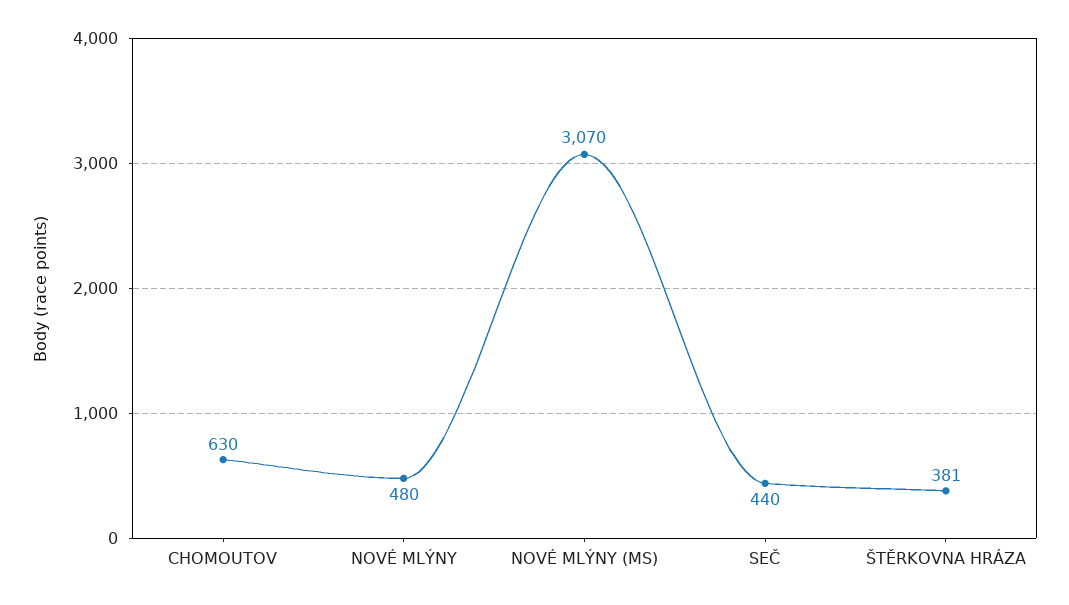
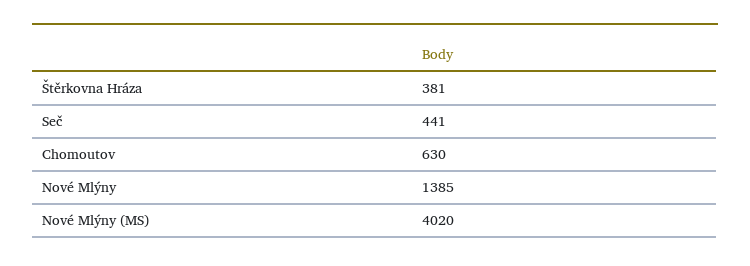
  {
    "CHOMOUTOV": 630,
-   "NOVÉ MLÝNY": 480,
+   "NOVÉ MLÝNY": 1385,
-   "NOVÉ MLÝNY (MS)": 3070,
+   "NOVÉ MLÝNY (MS)": 4020,
-   "SEČ": 440,
+   "SEČ": 441,
    "ŠTĚRKOVNA HRÁZA": 381
  }

